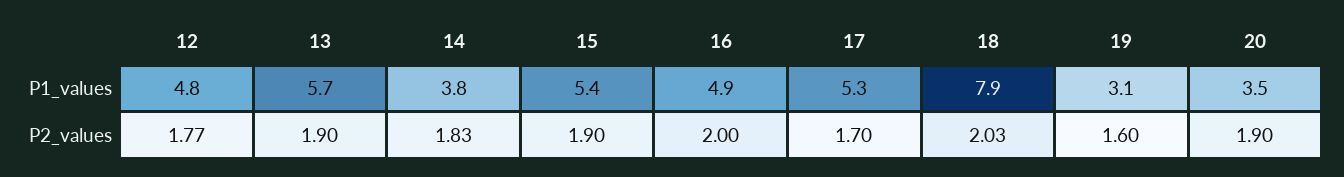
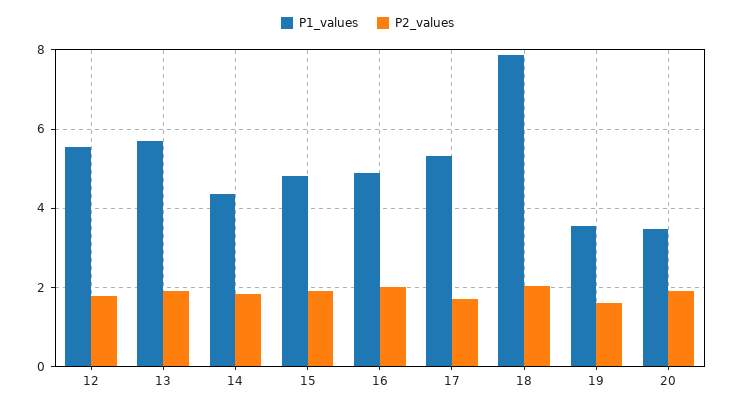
  {
    "P1_values": {
-     "12": 4.8,
+     "12": 5.6,
      "13": 5.7,
-     "14": 3.8,
+     "14": 4.4,
-     "15": 5.4,
+     "15": 4.8,
      "16": 4.9,
      "17": 5.3,
      "18": 7.9,
-     "19": 3.1,
+     "19": 3.6,
      "20": 3.5
    },
    "P2_values": {
      "12": 1.77,
      "13": 1.9,
      "14": 1.83,
      "15": 1.9,
      "16": 2,
      "17": 1.7,
      "18": 2.03,
      "19": 1.6,
      "20": 1.9
    }
  }

